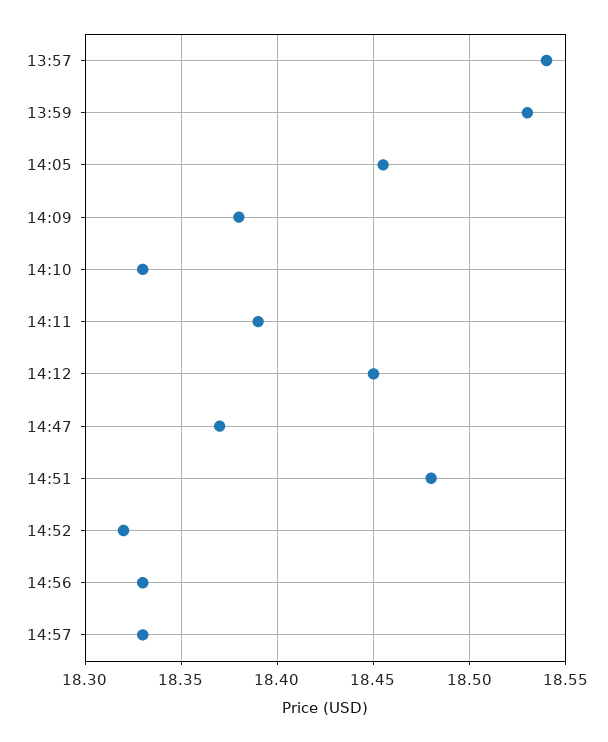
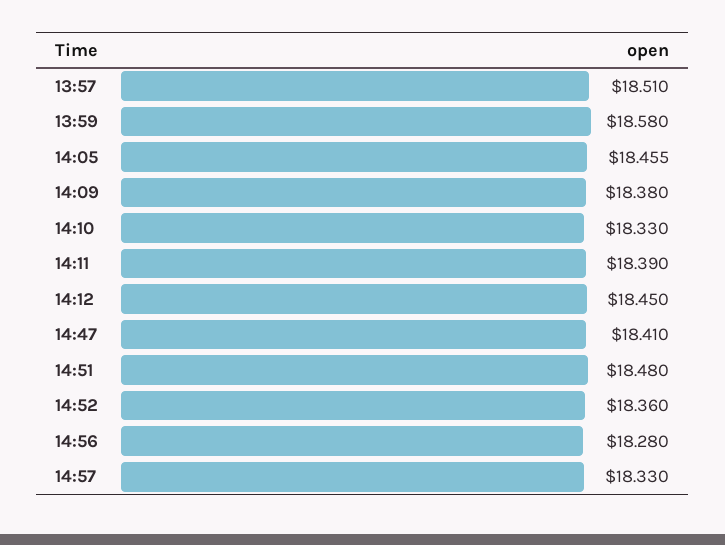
  {
-   "13:57": 18.54,
+   "13:57": 18.51,
-   "13:59": 18.53,
+   "13:59": 18.58,
    "14:05": 18.455,
    "14:09": 18.38,
    "14:10": 18.33,
    "14:11": 18.39,
    "14:12": 18.45,
-   "14:47": 18.37,
+   "14:47": 18.41,
    "14:51": 18.48,
-   "14:52": 18.32,
+   "14:52": 18.36,
-   "14:56": 18.33,
+   "14:56": 18.28,
    "14:57": 18.33
  }

